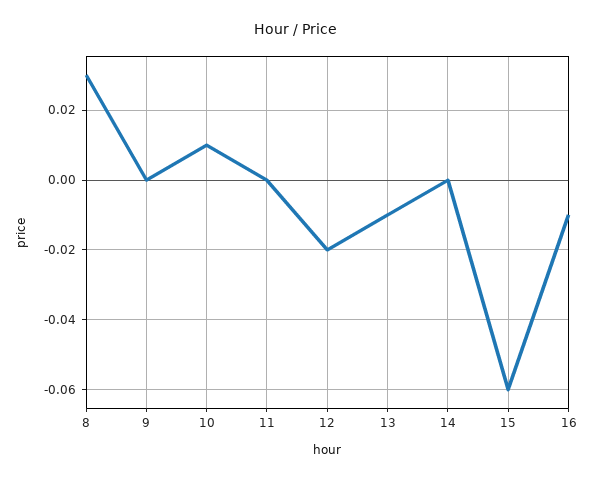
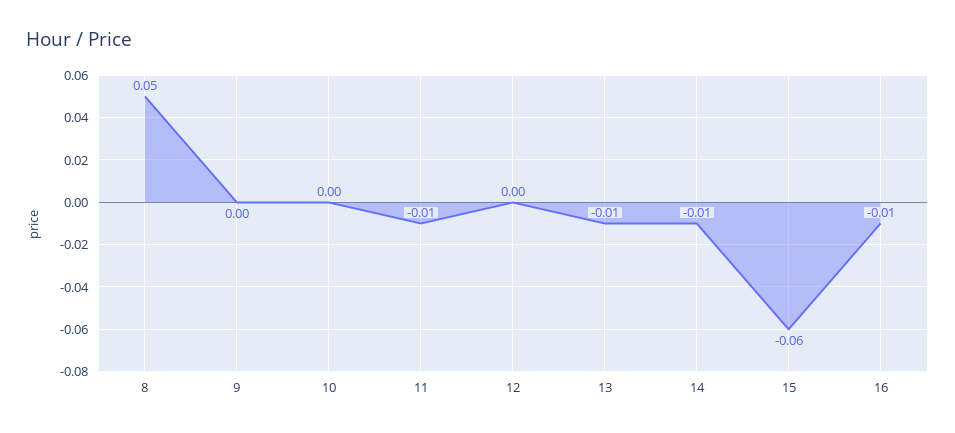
  {
-   "8": 0.03,
+   "8": 0.05,
    "9": 0,
-   "10": 0.01,
+   "10": 0,
-   "11": 0,
+   "11": -0.01,
-   "12": -0.02,
+   "12": 0,
    "13": -0.01,
-   "14": 0,
+   "14": -0.01,
    "15": -0.06,
    "16": -0.01
  }

